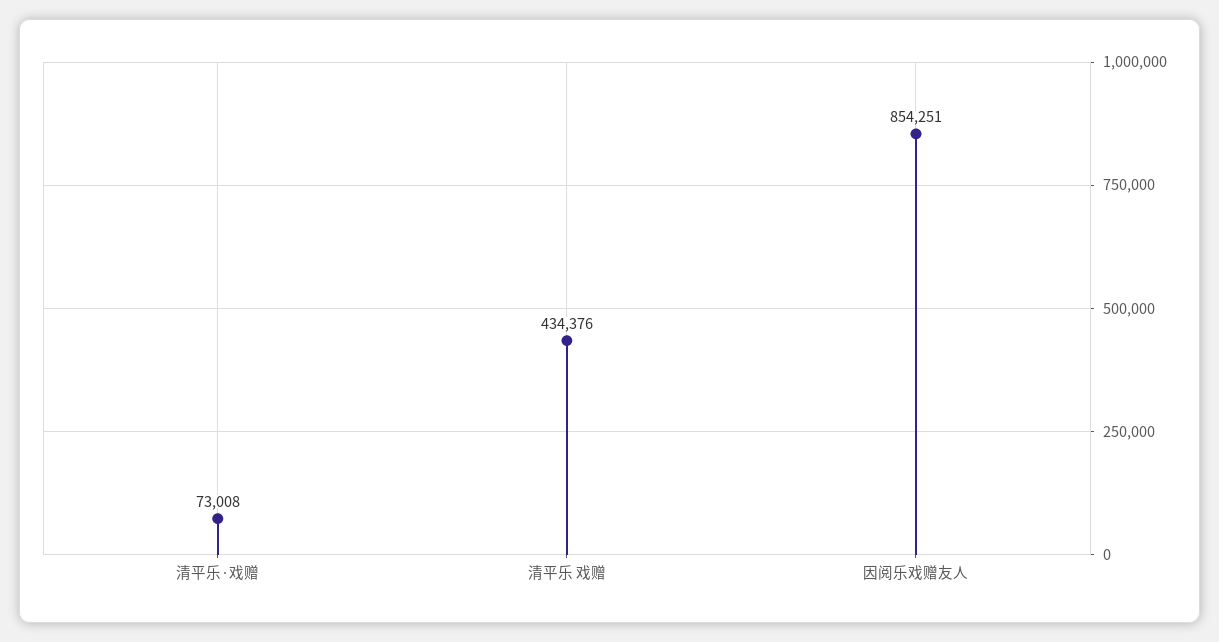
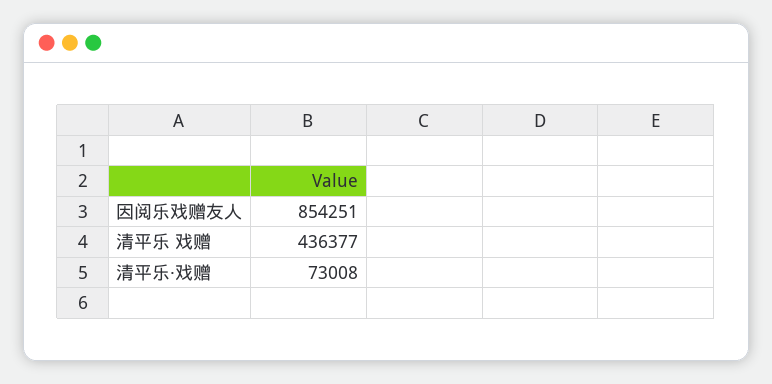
  {
    "清平乐·戏赠": 73008,
-   "清平乐 戏赠": 434376,
+   "清平乐 戏赠": 436377,
    "因阅乐戏赠友人": 854251
  }

